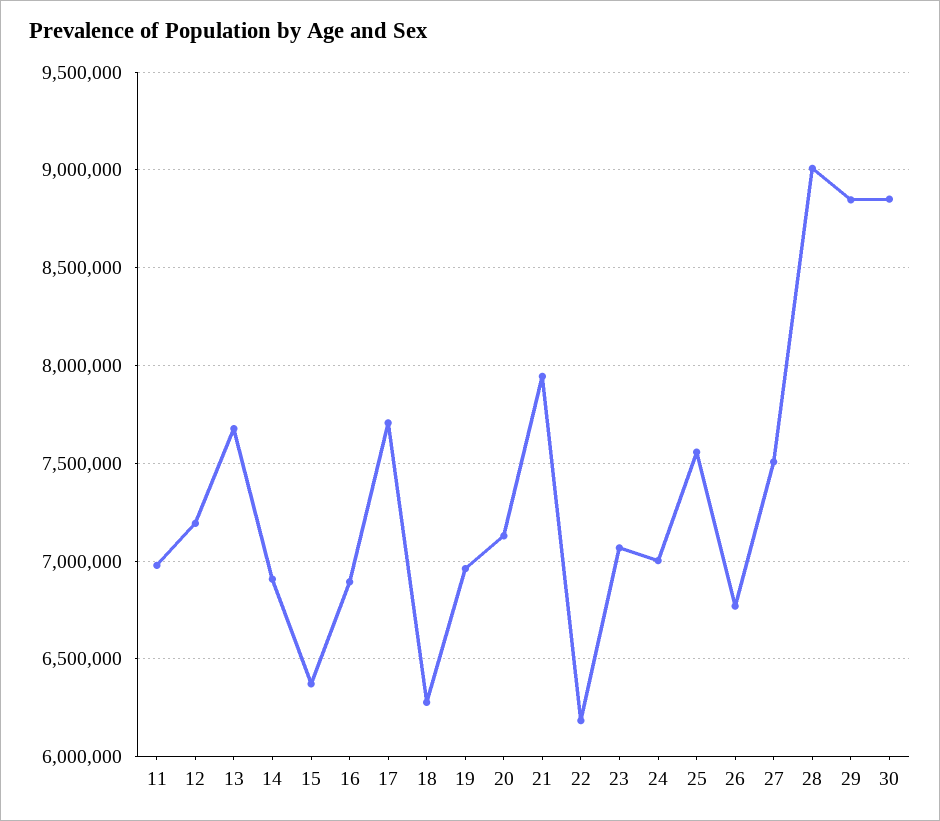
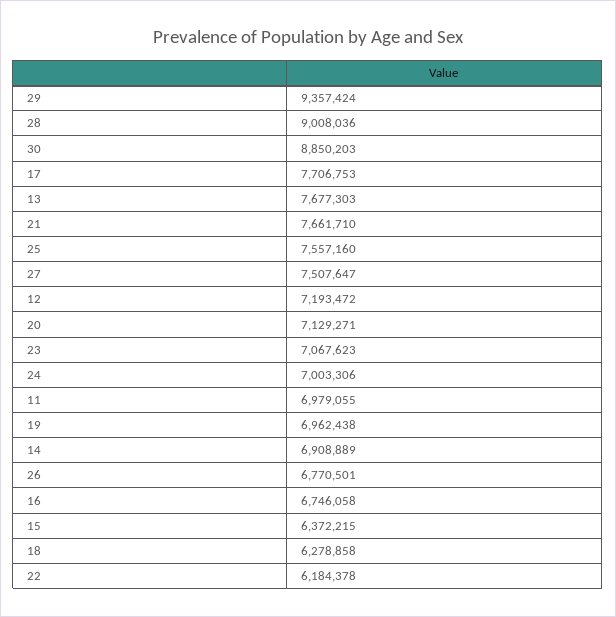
  {
    "11": 6979055,
    "12": 7193472,
    "13": 7677303,
    "14": 6908889,
    "15": 6372215,
-   "16": 6900000,
+   "16": 6746058,
    "17": 7706753,
    "18": 6278858,
    "19": 6962438,
    "20": 7129271,
-   "21": 7950000,
+   "21": 7661710,
    "22": 6184378,
    "23": 7067623,
    "24": 7003306,
    "25": 7557160,
    "26": 6770501,
    "27": 7507647,
    "28": 9008036,
-   "29": 8850000,
+   "29": 9357424,
    "30": 8850203
  }

